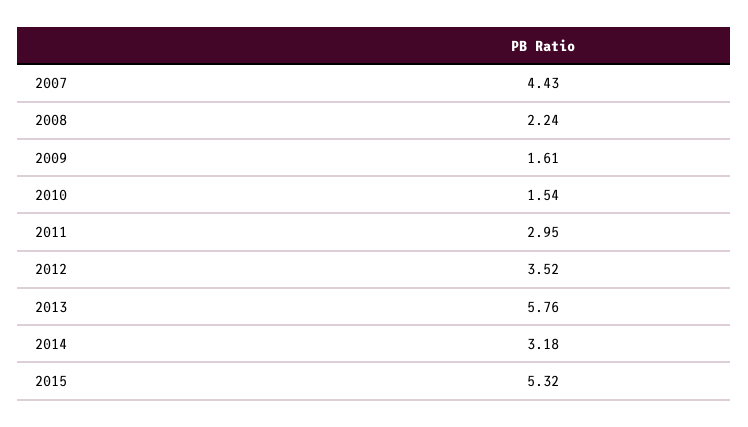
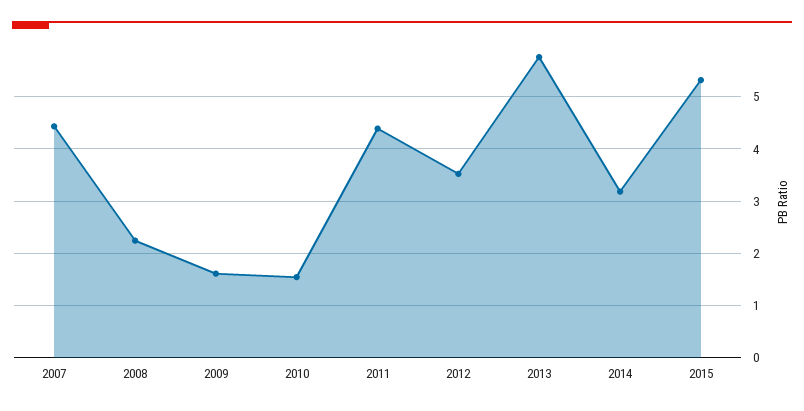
  {
    "2007": 4.43,
    "2008": 2.24,
    "2009": 1.61,
    "2010": 1.54,
-   "2011": 2.95,
+   "2011": 4.4,
    "2012": 3.52,
    "2013": 5.76,
    "2014": 3.18,
    "2015": 5.32
  }

